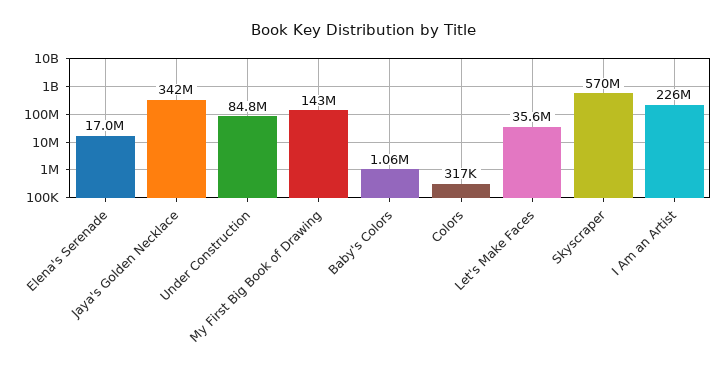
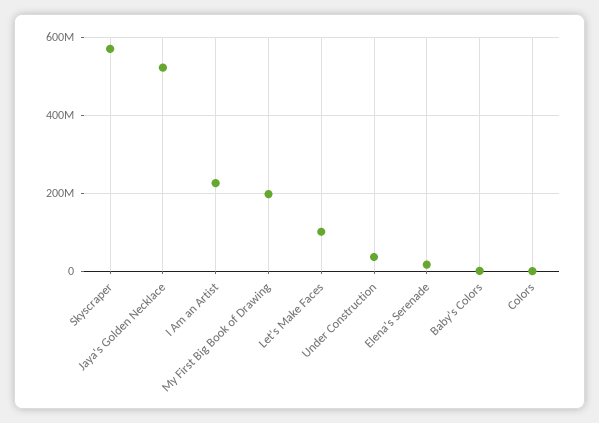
  {
    "Elena's Serenade": 17000000,
-   "Jaya's Golden Necklace": 342000000,
+   "Jaya's Golden Necklace": 520000000,
-   "Under Construction": 84800000,
+   "Under Construction": 40000000,
-   "My First Big Book of Drawing": 143000000,
+   "My First Big Book of Drawing": 200000000,
    "Baby's Colors": 1060000,
    "Colors": 317000,
-   "Let's Make Faces": 35600000,
+   "Let's Make Faces": 100000000,
    "Skyscraper": 570000000,
    "I Am an Artist": 226000000
  }

